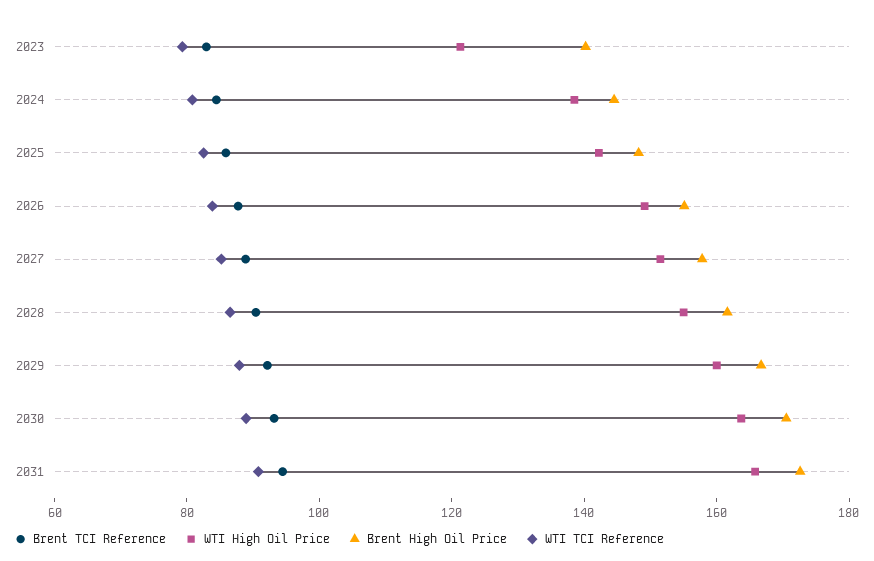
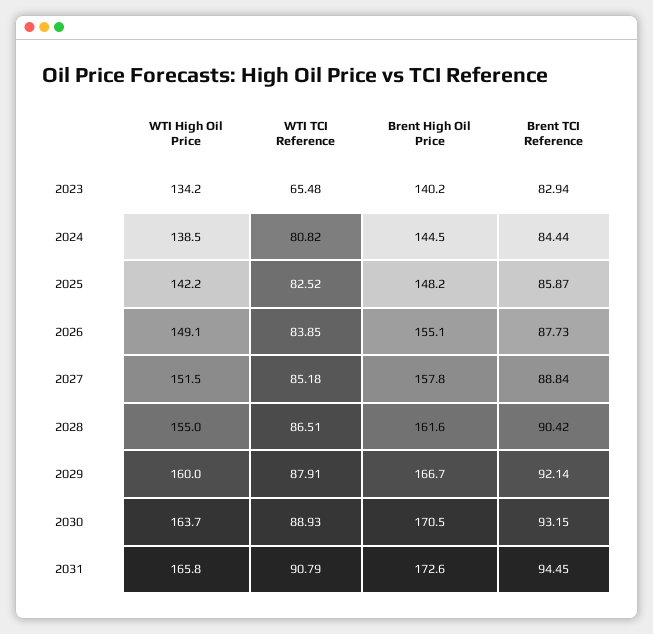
  {
    "Brent TCI Reference": {
      "2023": 82.94,
      "2024": 84.44,
      "2025": 85.87,
      "2026": 87.73,
      "2027": 88.84,
      "2028": 90.42,
      "2029": 92.14,
      "2030": 93.15,
      "2031": 94.45
    },
    "WTI High Oil Price": {
-     "2023": 120,
+     "2023": 134.2,
      "2024": 138.5,
      "2025": 142.2,
      "2026": 149.1,
      "2027": 151.5,
      "2028": 155,
      "2029": 160,
      "2030": 163.7,
      "2031": 165.8
    },
    "Brent High Oil Price": {
      "2023": 140.2,
      "2024": 144.5,
      "2025": 148.2,
      "2026": 155.1,
      "2027": 157.8,
      "2028": 161.6,
      "2029": 166.7,
      "2030": 170.5,
      "2031": 172.6
    },
    "WTI TCI Reference": {
-     "2023": 80,
+     "2023": 65.48,
      "2024": 80.82,
      "2025": 82.52,
      "2026": 83.85,
      "2027": 85.18,
      "2028": 86.51,
      "2029": 87.91,
      "2030": 88.93,
      "2031": 90.79
    }
  }

